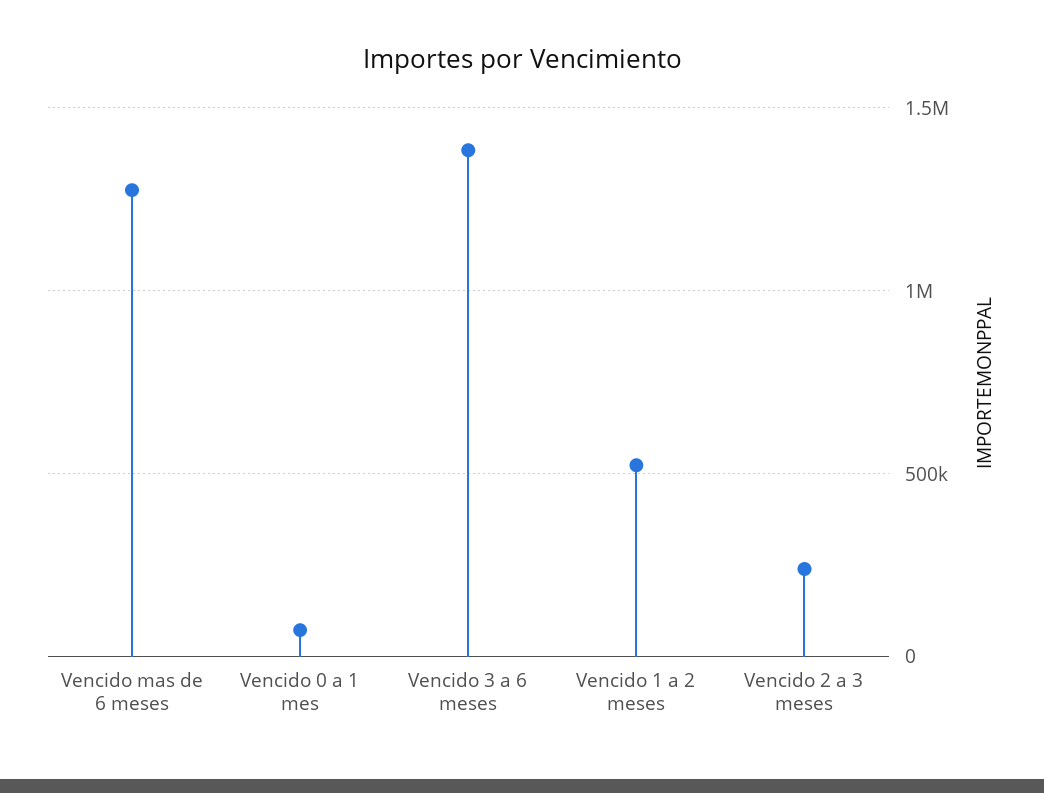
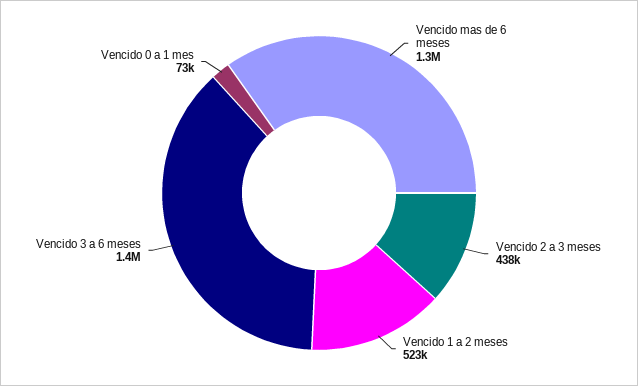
  {
    "Vencido mas de 6 meses": 1300000,
    "Vencido 0 a 1 mes": 73000,
    "Vencido 3 a 6 meses": 1400000,
    "Vencido 1 a 2 meses": 523000,
-   "Vencido 2 a 3 meses": 250000
+   "Vencido 2 a 3 meses": 438000
  }

